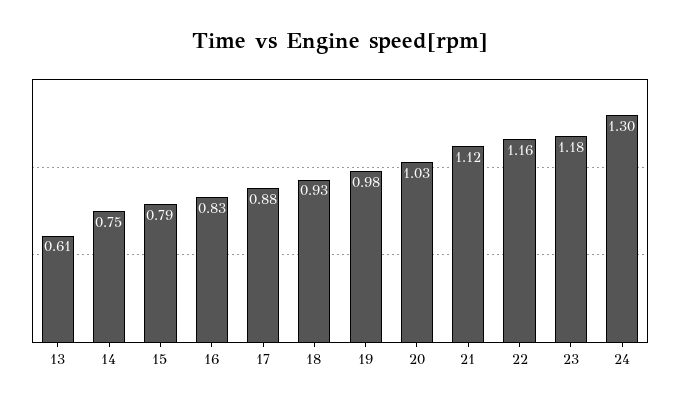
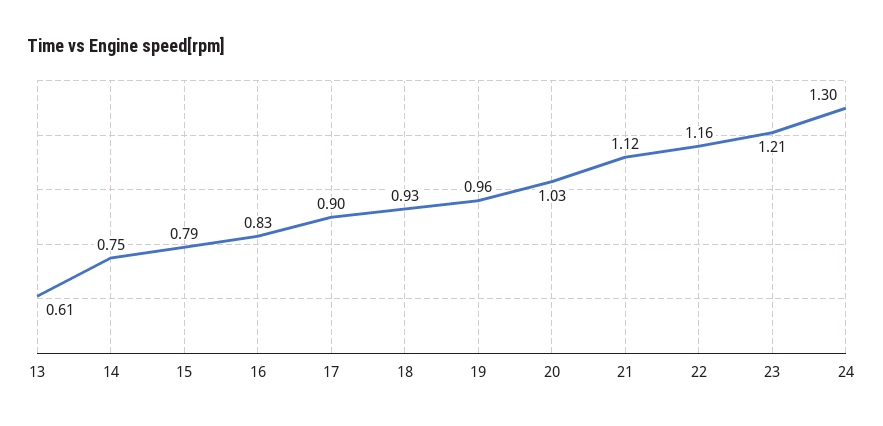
  {
    "13": 0.61,
    "14": 0.75,
    "15": 0.79,
    "16": 0.83,
-   "17": 0.88,
+   "17": 0.9,
    "18": 0.93,
-   "19": 0.98,
+   "19": 0.96,
    "20": 1.03,
    "21": 1.12,
    "22": 1.16,
-   "23": 1.18,
+   "23": 1.21,
    "24": 1.3
  }

